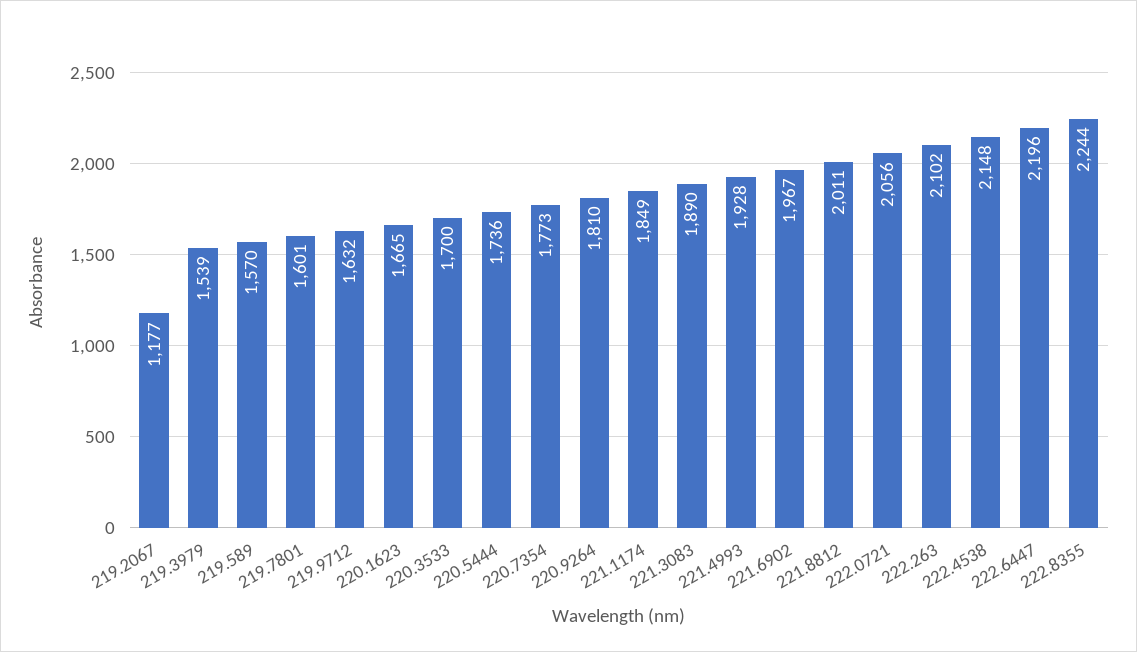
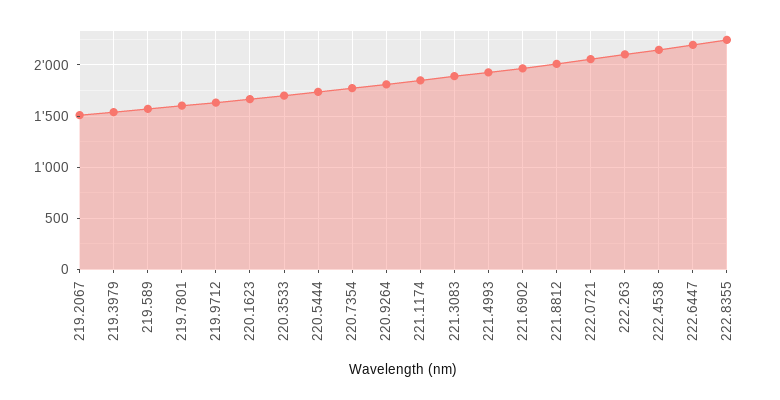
  {
-   "219.2067": 1177,
+   "219.2067": 1500,
    "219.3979": 1539,
    "219.589": 1570,
    "219.7801": 1601,
    "219.9712": 1632,
    "220.1623": 1665,
    "220.3533": 1700,
    "220.5444": 1736,
    "220.7354": 1773,
    "220.9264": 1810,
    "221.1174": 1849,
    "221.3083": 1890,
    "221.4993": 1928,
    "221.6902": 1967,
    "221.8812": 2011,
    "222.0721": 2056,
    "222.263": 2102,
    "222.4538": 2148,
    "222.6447": 2196,
    "222.8355": 2244
  }

